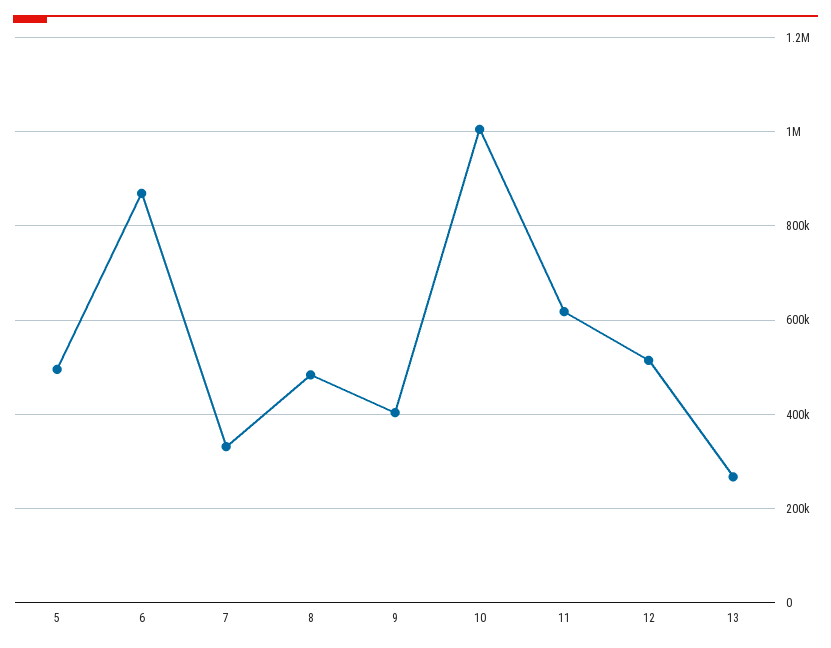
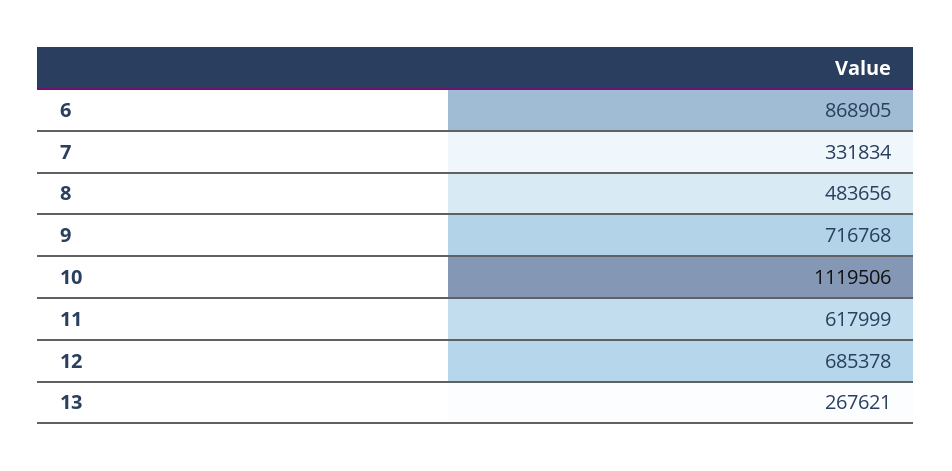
  {
-   "5": 500000,
    "6": 868905,
    "7": 331834,
    "8": 483656,
-   "9": 400000,
+   "9": 716768,
-   "10": 1000000,
+   "10": 1119506,
    "11": 617999,
-   "12": 520000,
+   "12": 685378,
    "13": 267621
  }

